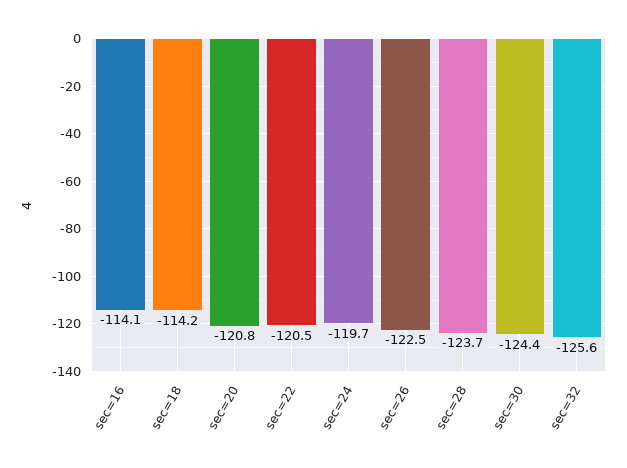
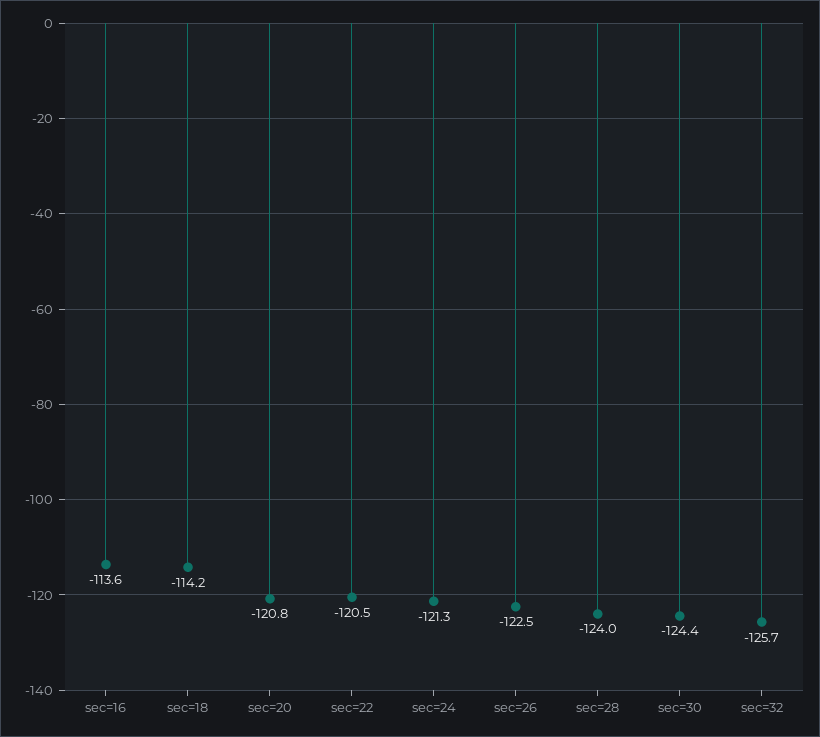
  {
-   "sec=16": -114.1,
+   "sec=16": -113.6,
    "sec=18": -114.2,
    "sec=20": -120.8,
    "sec=22": -120.5,
-   "sec=24": -119.7,
+   "sec=24": -121.3,
    "sec=26": -122.5,
-   "sec=28": -123.7,
+   "sec=28": -124,
    "sec=30": -124.4,
-   "sec=32": -125.6
+   "sec=32": -125.7
  }

